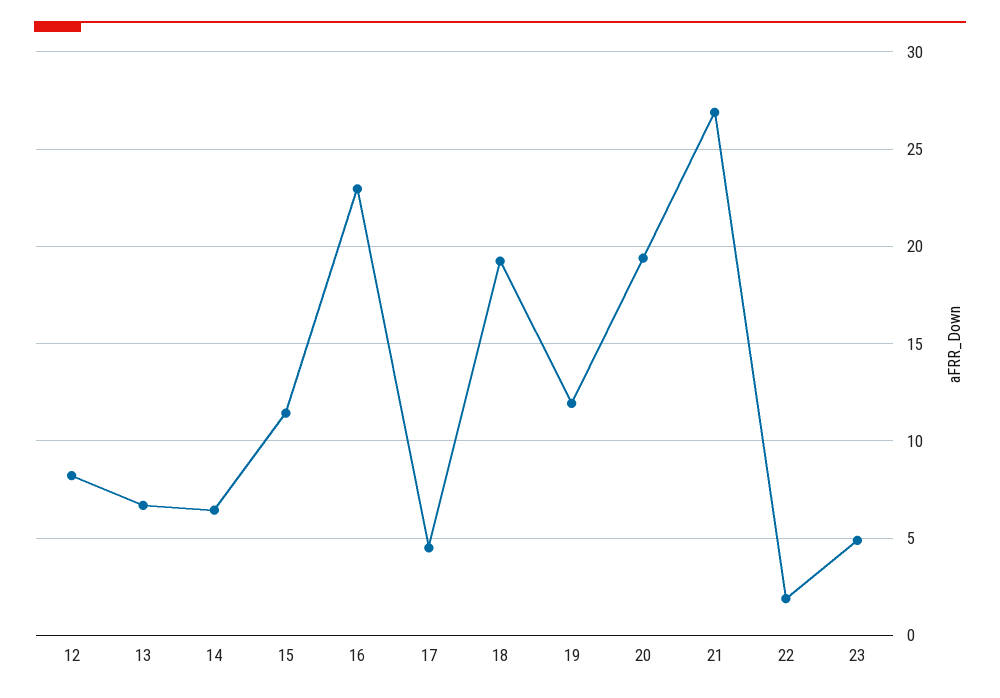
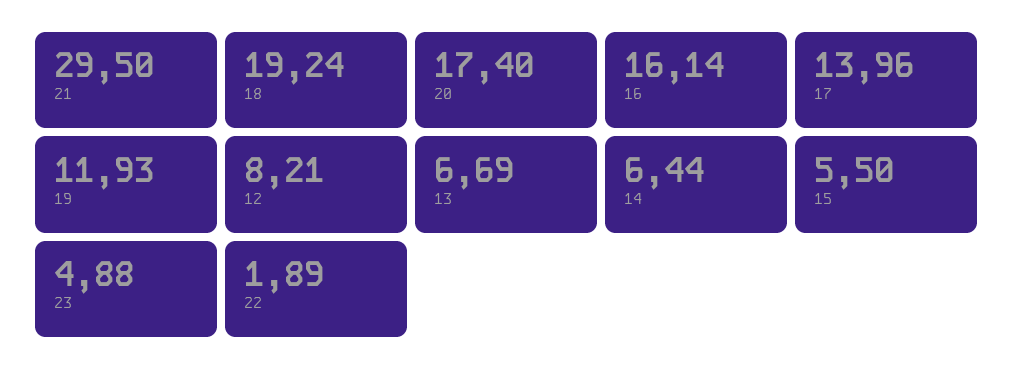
  {
    "12": 8.21,
    "13": 6.69,
    "14": 6.44,
-   "15": 11.5,
+   "15": 5.5,
-   "16": 23,
+   "16": 16.14,
-   "17": 4.5,
+   "17": 13.96,
    "18": 19.24,
    "19": 11.93,
-   "20": 19.5,
+   "20": 17.4,
-   "21": 27,
+   "21": 29.5,
    "22": 1.89,
    "23": 4.88
  }

